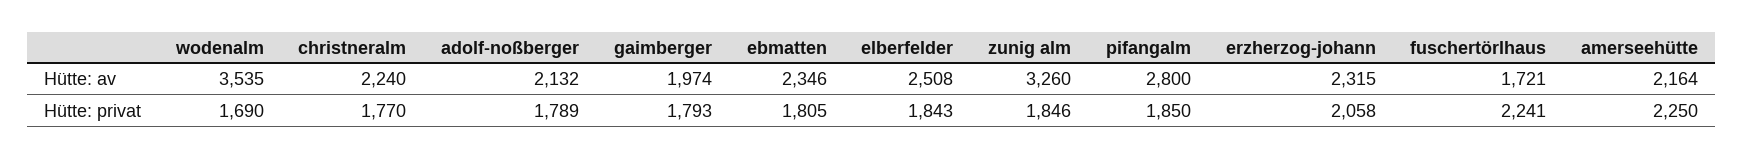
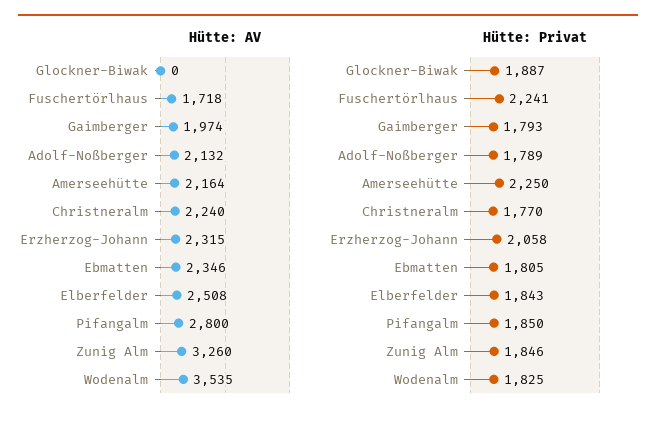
  {
    "Hütte: av": {
      "wodenalm": 3535,
      "christneralm": 2240,
      "adolf-noßberger": 2132,
      "gaimberger": 1974,
      "ebmatten": 2346,
      "elberfelder": 2508,
      "zunig alm": 3260,
      "pifangalm": 2800,
      "erzherzog-johann": 2315,
-     "fuschertörlhaus": 1721,
+     "fuschertörlhaus": 1718,
-     "amerseehütte": 2164
+     "amerseehütte": 2164,
+     "Glockner-Biwak": 0
    },
    "Hütte: privat": {
-     "wodenalm": 1690,
+     "wodenalm": 1825,
      "christneralm": 1770,
      "adolf-noßberger": 1789,
      "gaimberger": 1793,
      "ebmatten": 1805,
      "elberfelder": 1843,
      "zunig alm": 1846,
      "pifangalm": 1850,
      "erzherzog-johann": 2058,
      "fuschertörlhaus": 2241,
-     "amerseehütte": 2250
+     "amerseehütte": 2250,
+     "Glockner-Biwak": 1887
    }
  }

